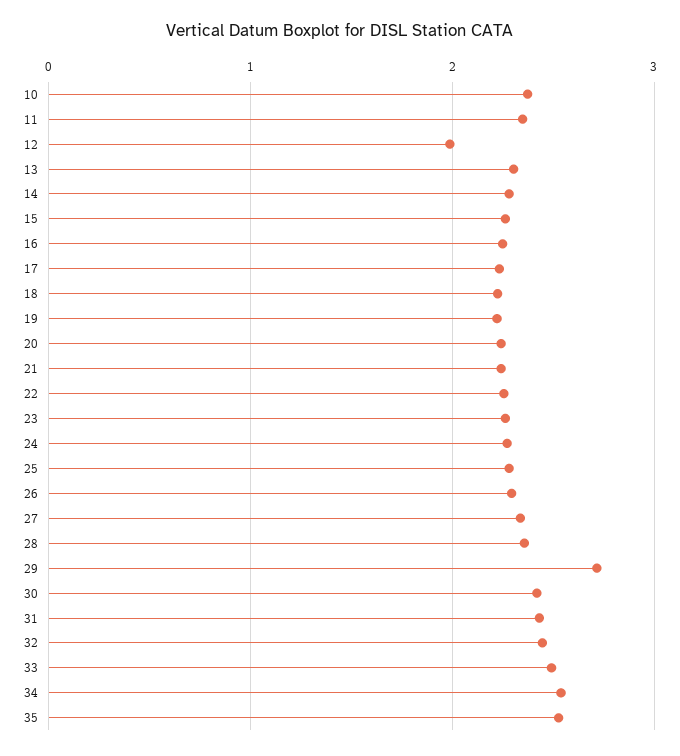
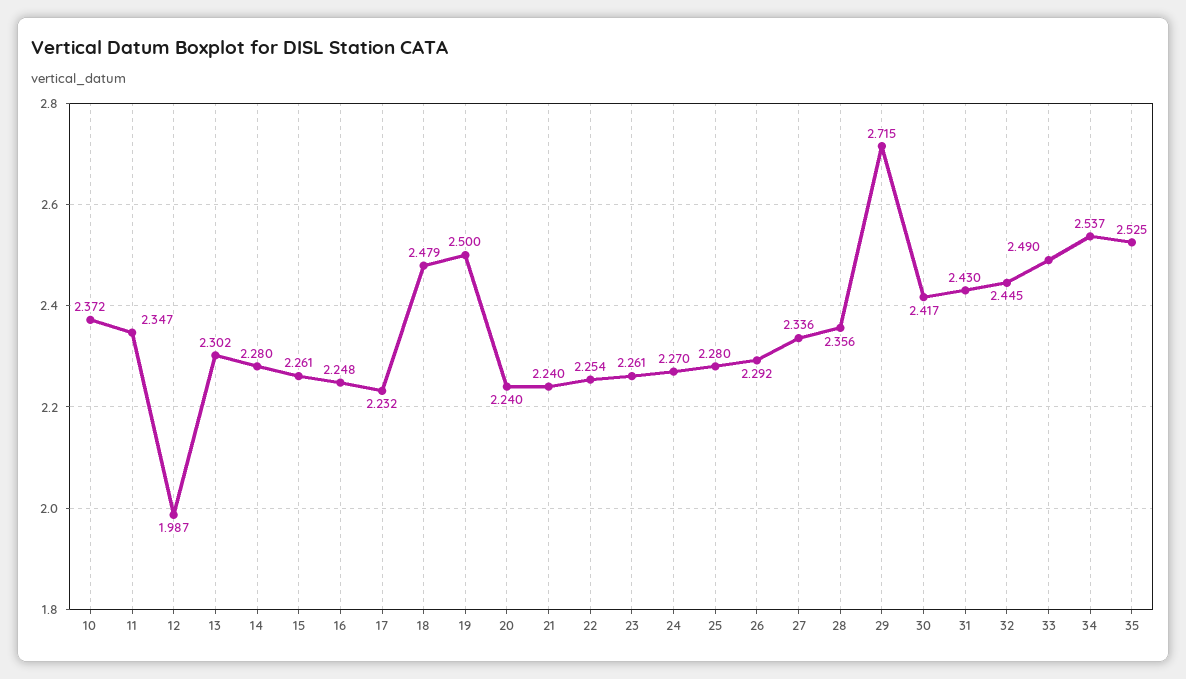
  {
    "10": 2.372,
    "11": 2.347,
    "12": 1.987,
    "13": 2.302,
    "14": 2.28,
    "15": 2.261,
    "16": 2.248,
    "17": 2.232,
-   "18": 2.2,
+   "18": 2.479,
-   "19": 2.2,
+   "19": 2.5,
    "20": 2.24,
    "21": 2.24,
    "22": 2.254,
    "23": 2.261,
    "24": 2.27,
    "25": 2.28,
    "26": 2.292,
    "27": 2.336,
    "28": 2.356,
    "29": 2.715,
    "30": 2.417,
    "31": 2.43,
    "32": 2.445,
    "33": 2.49,
    "34": 2.537,
    "35": 2.525
  }

